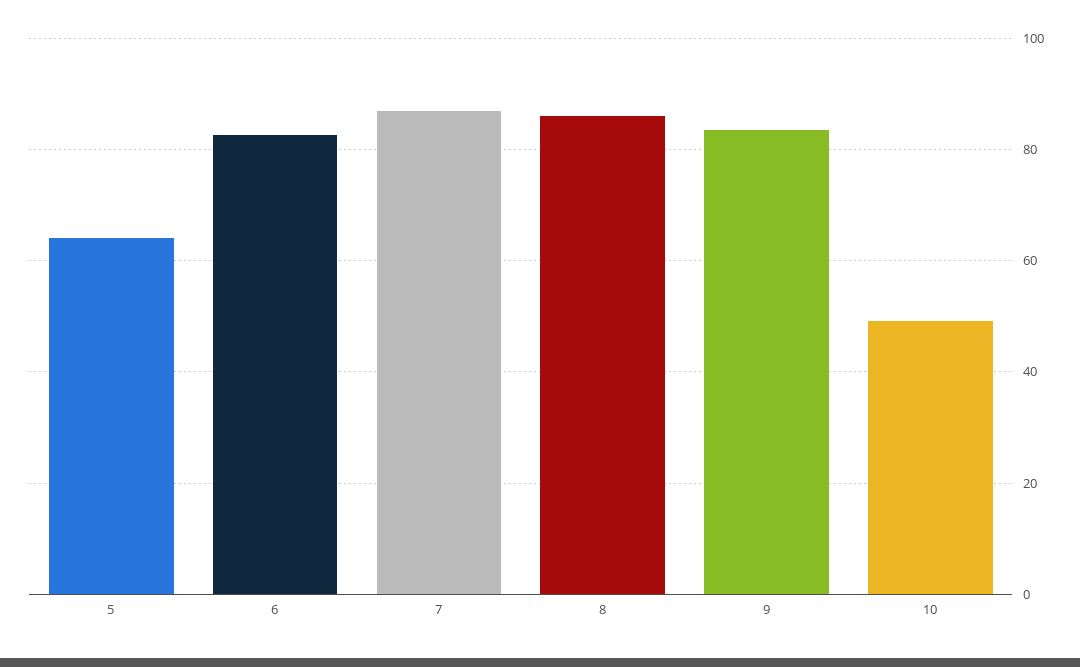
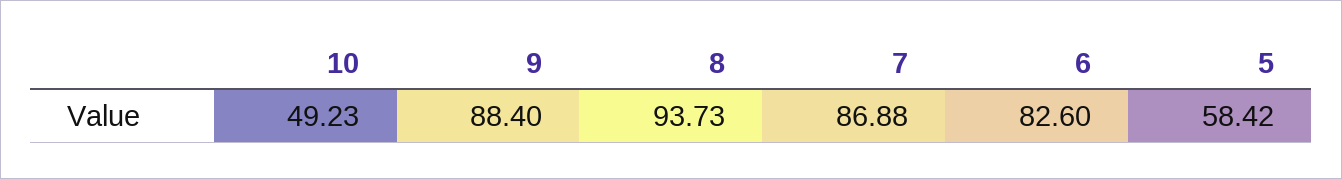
  {
-   "5": 64,
+   "5": 58.42,
    "6": 82.6,
    "7": 86.88,
-   "8": 86,
+   "8": 93.73,
-   "9": 84,
+   "9": 88.4,
    "10": 49.23
  }

